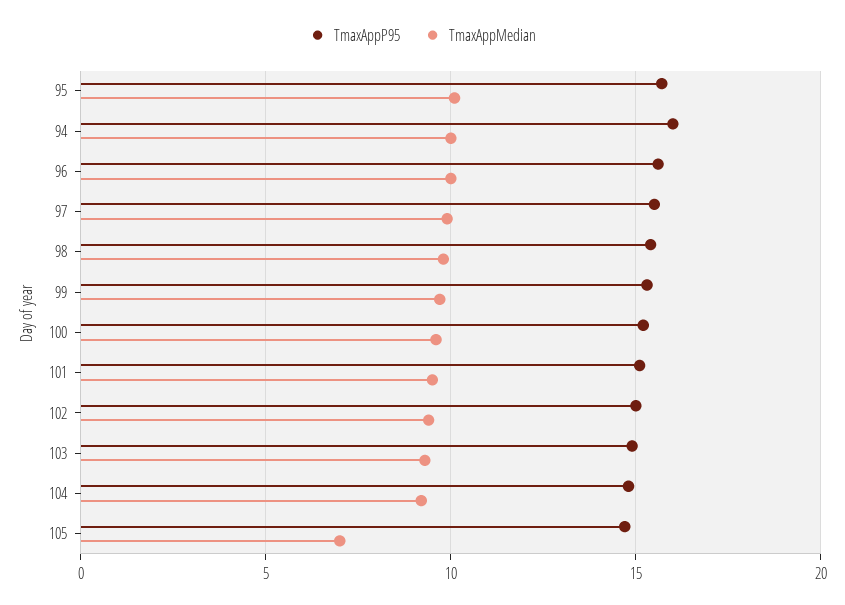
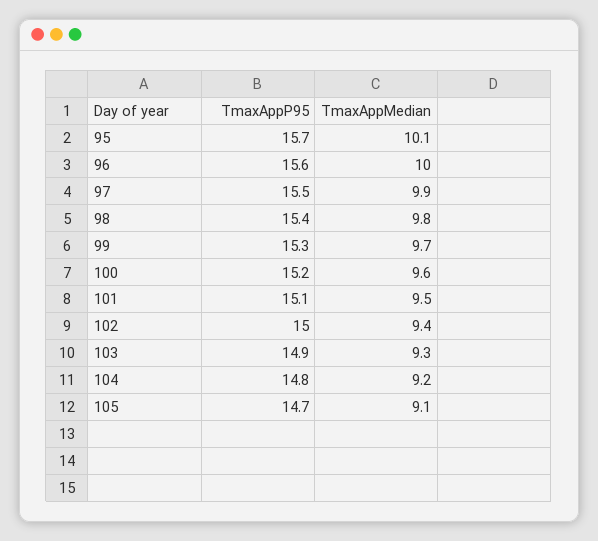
  {
    "TmaxAppP95": {
      "95": 15.7,
-     "94": 16,
      "96": 15.6,
      "97": 15.5,
      "98": 15.4,
      "99": 15.3,
      "100": 15.2,
      "101": 15.1,
      "102": 15,
      "103": 14.9,
      "104": 14.8,
      "105": 14.7
    },
    "TmaxAppMedian": {
      "95": 10.1,
-     "94": 10,
      "96": 10,
      "97": 9.9,
      "98": 9.8,
      "99": 9.7,
      "100": 9.6,
      "101": 9.5,
      "102": 9.4,
      "103": 9.3,
      "104": 9.2,
-     "105": 7
+     "105": 9.1
    }
  }

